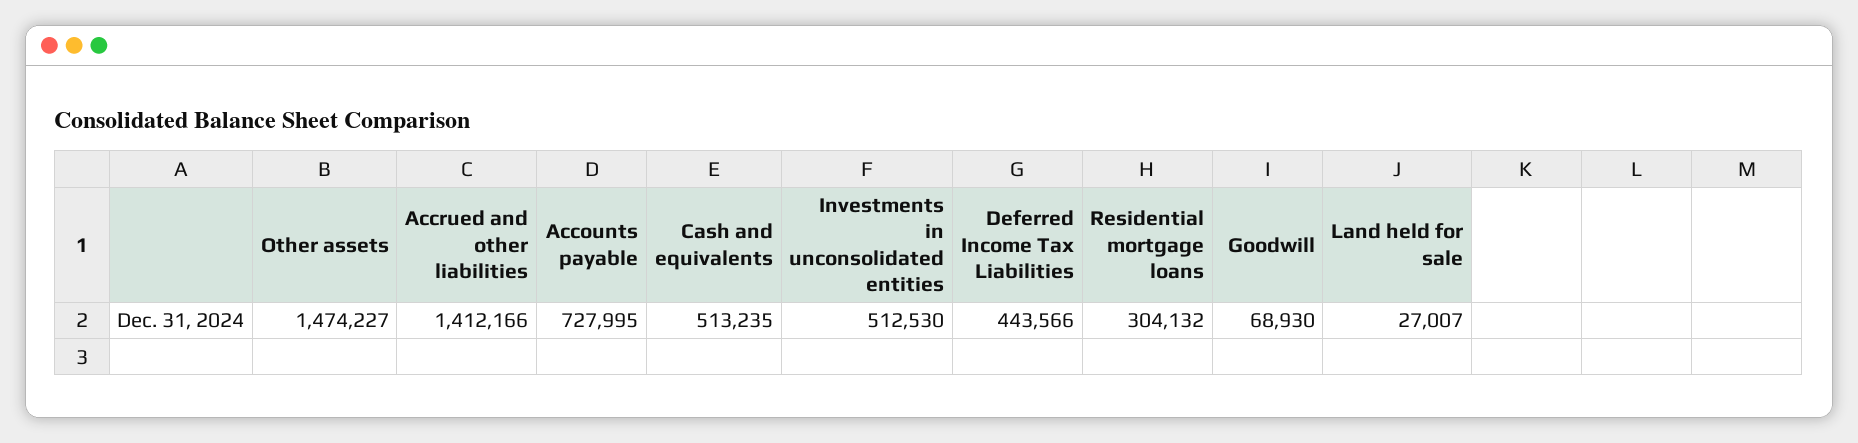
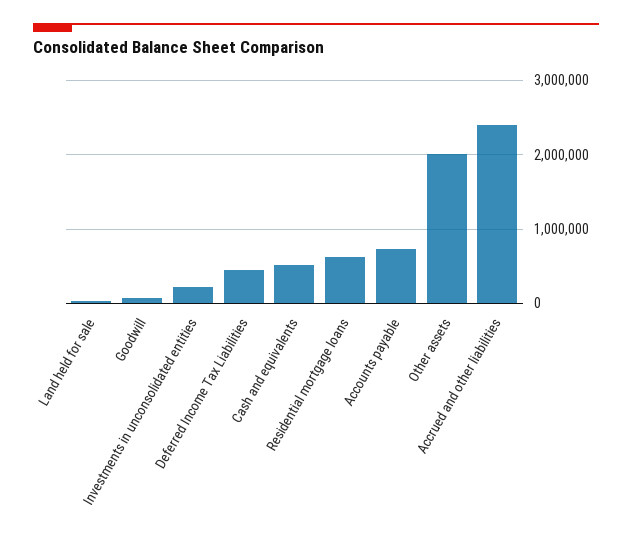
  {
-   "Other assets": 1474227,
+   "Other assets": 2000000,
-   "Accrued and other liabilities": 1412166,
+   "Accrued and other liabilities": 2400000,
    "Accounts payable": 727995,
    "Cash and equivalents": 513235,
-   "Investments in unconsolidated entities": 512530,
+   "Investments in unconsolidated entities": 200000,
    "Deferred Income Tax Liabilities": 443566,
-   "Residential mortgage loans": 304132,
+   "Residential mortgage loans": 600000,
    "Goodwill": 68930,
    "Land held for sale": 27007
  }

